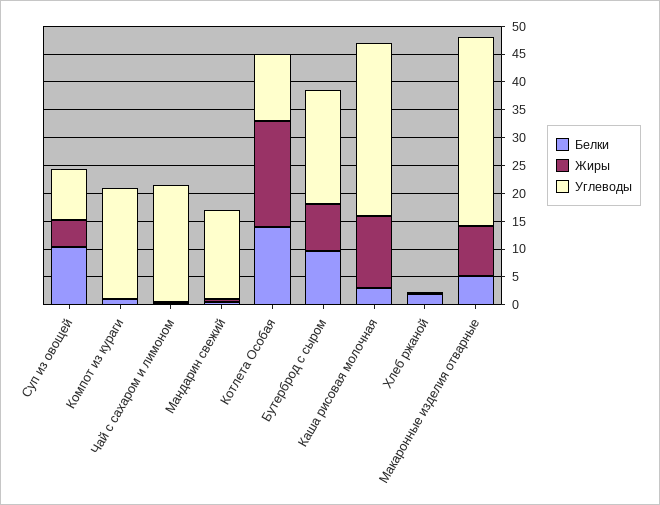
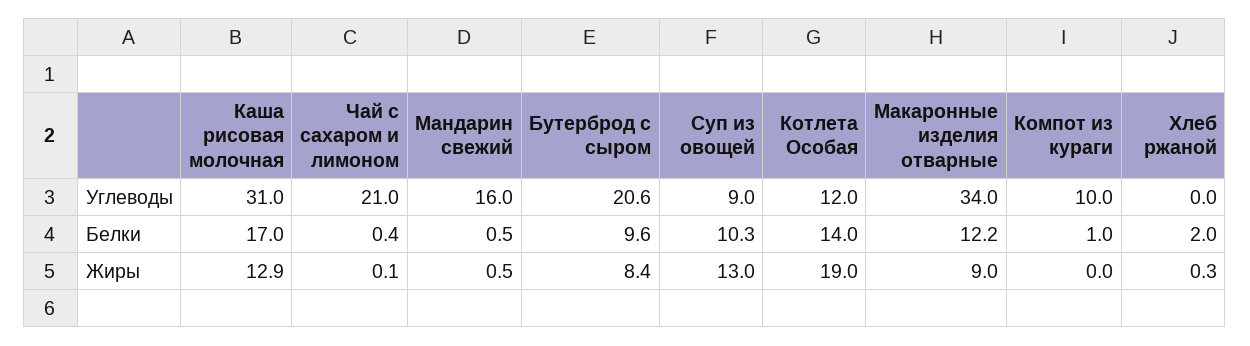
  {
    "Белки": {
      "Суп из овощей": 10.3,
      "Компот из кураги": 1,
      "Чай с сахаром и лимоном": 0.4,
      "Мандарин свежий": 0.5,
      "Котлета Особая": 14,
      "Бутерброд с сыром": 9.6,
-     "Каша рисовая молочная": 2.5,
+     "Каша рисовая молочная": 17,
      "Хлеб ржаной": 2,
-     "Макаронные изделия отварные": 5
+     "Макаронные изделия отварные": 12.2
    },
    "Жиры": {
-     "Суп из овощей": 5,
+     "Суп из овощей": 13,
      "Компот из кураги": 0,
      "Чай с сахаром и лимоном": 0.1,
      "Мандарин свежий": 0.5,
      "Котлета Особая": 19,
      "Бутерброд с сыром": 8.4,
      "Каша рисовая молочная": 12.9,
      "Хлеб ржаной": 0.3,
      "Макаронные изделия отварные": 9
    },
    "Углеводы": {
      "Суп из овощей": 9,
-     "Компот из кураги": 20,
+     "Компот из кураги": 10,
      "Чай с сахаром и лимоном": 21,
      "Мандарин свежий": 16,
      "Котлета Особая": 12,
      "Бутерброд с сыром": 20.6,
      "Каша рисовая молочная": 31,
      "Хлеб ржаной": 0,
      "Макаронные изделия отварные": 34
    }
  }

